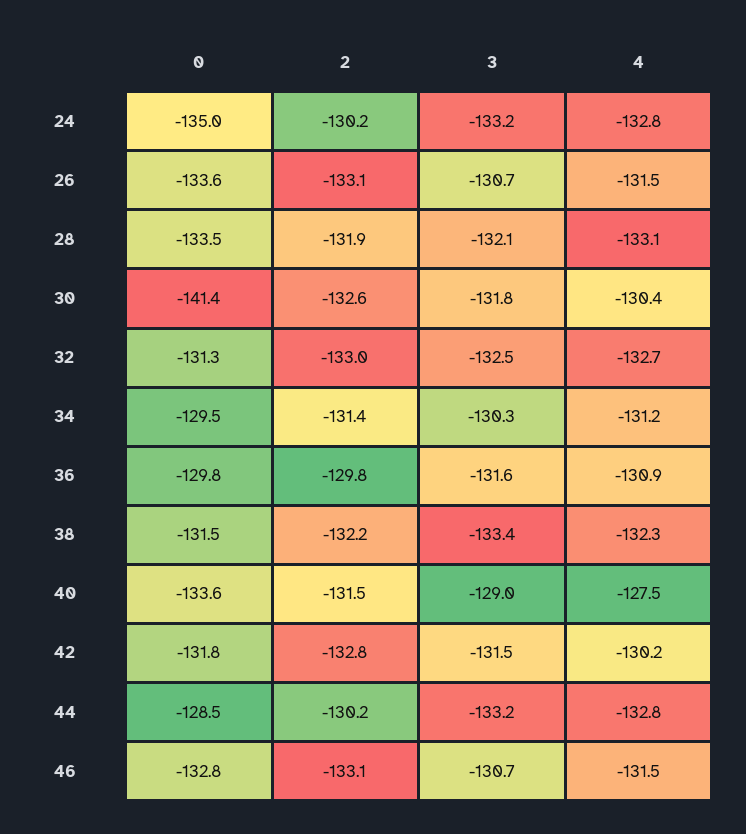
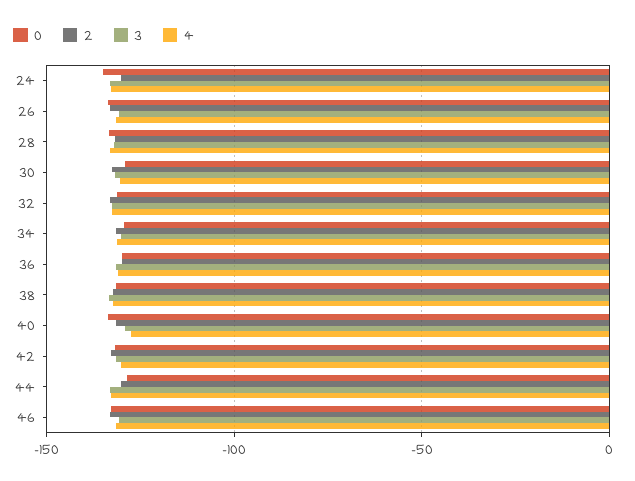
  {
    "0": {
      "24": -135,
      "26": -133.6,
      "28": -133.5,
-     "30": -141.4,
+     "30": -130,
      "32": -131.3,
      "34": -129.5,
      "36": -129.8,
      "38": -131.5,
      "40": -133.6,
      "42": -131.8,
      "44": -128.5,
      "46": -132.8
    },
    "2": {
      "24": -130.2,
      "26": -133.1,
      "28": -131.9,
      "30": -132.6,
      "32": -133,
      "34": -131.4,
      "36": -129.8,
      "38": -132.2,
      "40": -131.5,
      "42": -132.8,
      "44": -130.2,
      "46": -133.1
    },
    "3": {
      "24": -133.2,
      "26": -130.7,
      "28": -132.1,
      "30": -131.8,
      "32": -132.5,
      "34": -130.3,
      "36": -131.6,
      "38": -133.4,
      "40": -129,
      "42": -131.5,
      "44": -133.2,
      "46": -130.7
    },
    "4": {
      "24": -132.8,
      "26": -131.5,
      "28": -133.1,
      "30": -130.4,
      "32": -132.7,
      "34": -131.2,
      "36": -130.9,
      "38": -132.3,
      "40": -127.5,
      "42": -130.2,
      "44": -132.8,
      "46": -131.5
    }
  }

